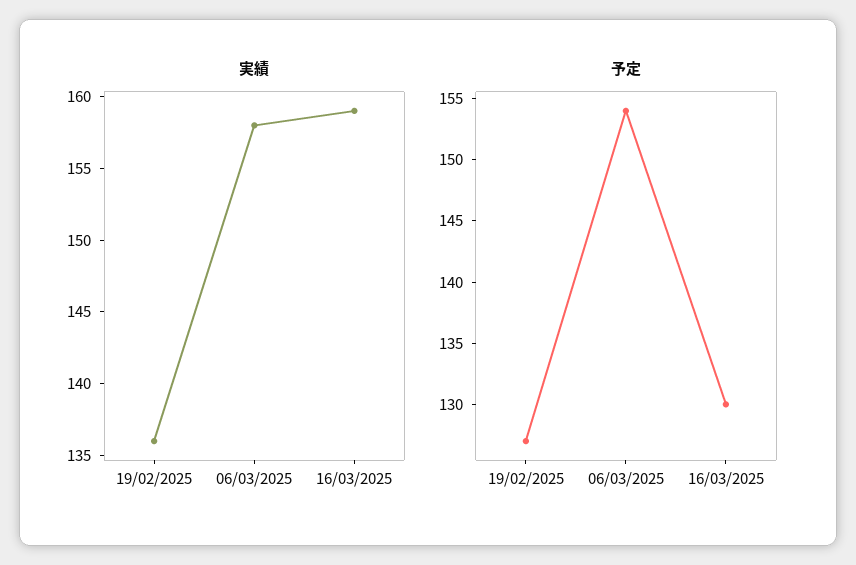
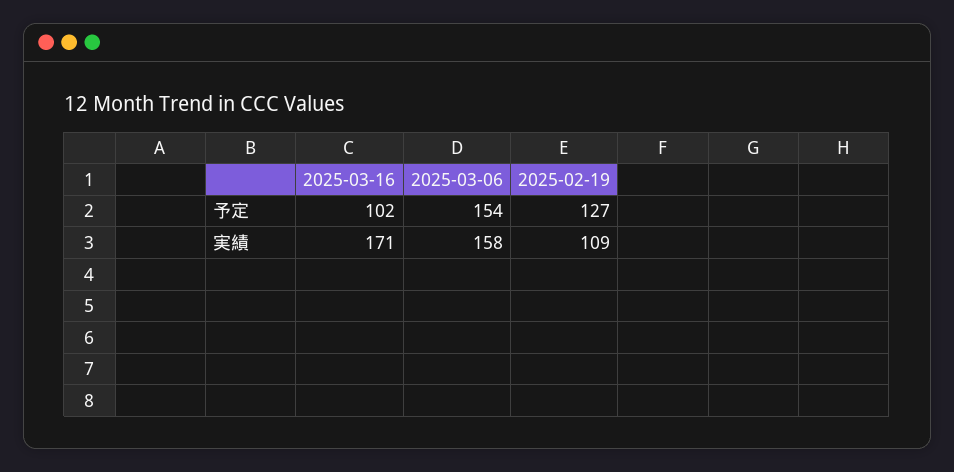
  {
    "実績": {
-     "19/02/2025": 136,
+     "19/02/2025": 109,
      "06/03/2025": 158,
-     "16/03/2025": 159
+     "16/03/2025": 171
    },
    "予定": {
      "19/02/2025": 127,
      "06/03/2025": 154,
-     "16/03/2025": 130
+     "16/03/2025": 102
    }
  }

